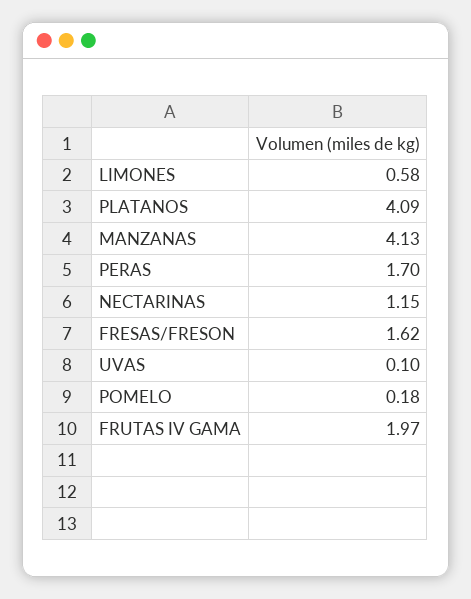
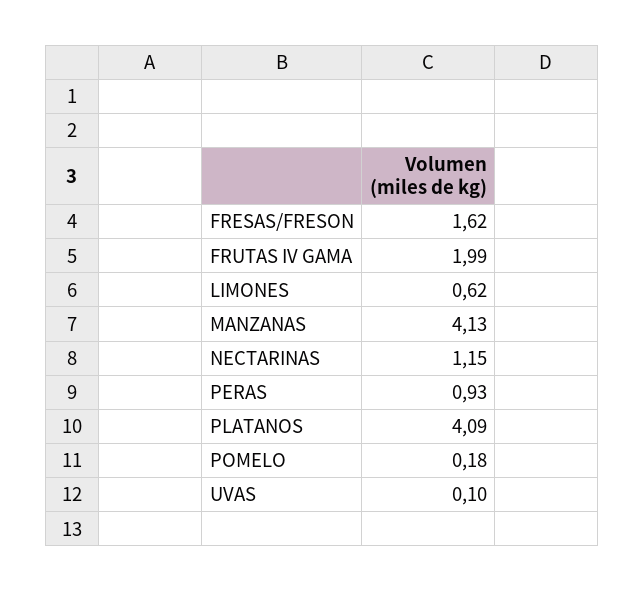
  {
-   "LIMONES": 0.58,
+   "LIMONES": 0.62,
    "PLATANOS": 4.09,
    "MANZANAS": 4.13,
-   "PERAS": 1.7,
+   "PERAS": 0.93,
    "NECTARINAS": 1.15,
    "FRESAS/FRESON": 1.62,
    "UVAS": 0.1,
    "POMELO": 0.18,
-   "FRUTAS IV GAMA": 1.97
+   "FRUTAS IV GAMA": 1.99
  }

